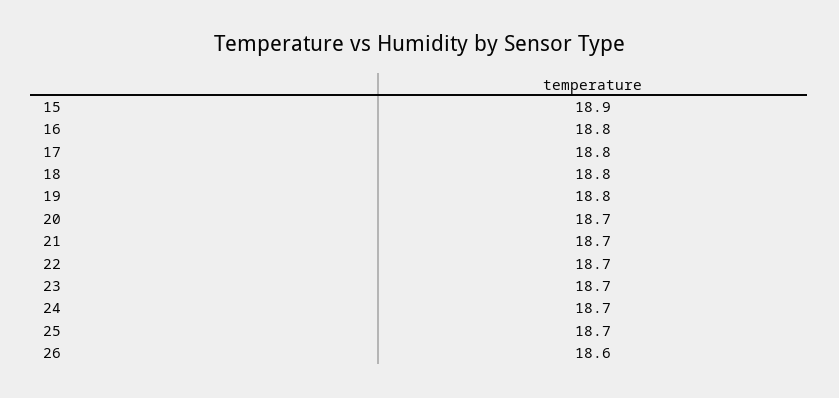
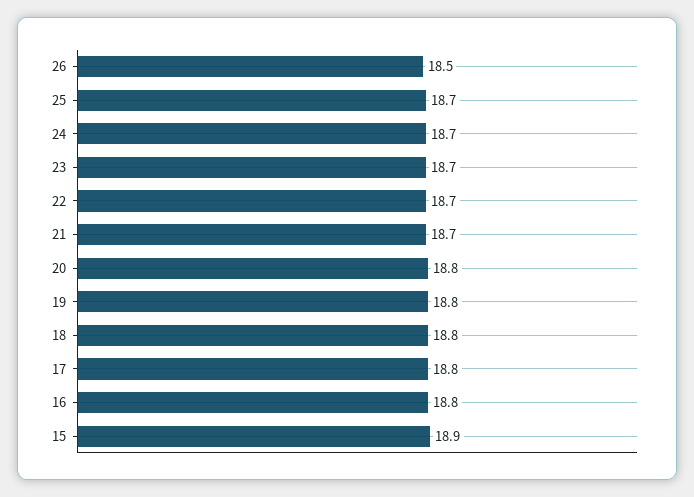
  {
    "15": 18.9,
    "16": 18.8,
    "17": 18.8,
    "18": 18.8,
    "19": 18.8,
-   "20": 18.7,
+   "20": 18.8,
    "21": 18.7,
    "22": 18.7,
    "23": 18.7,
    "24": 18.7,
    "25": 18.7,
-   "26": 18.6
+   "26": 18.5
  }

